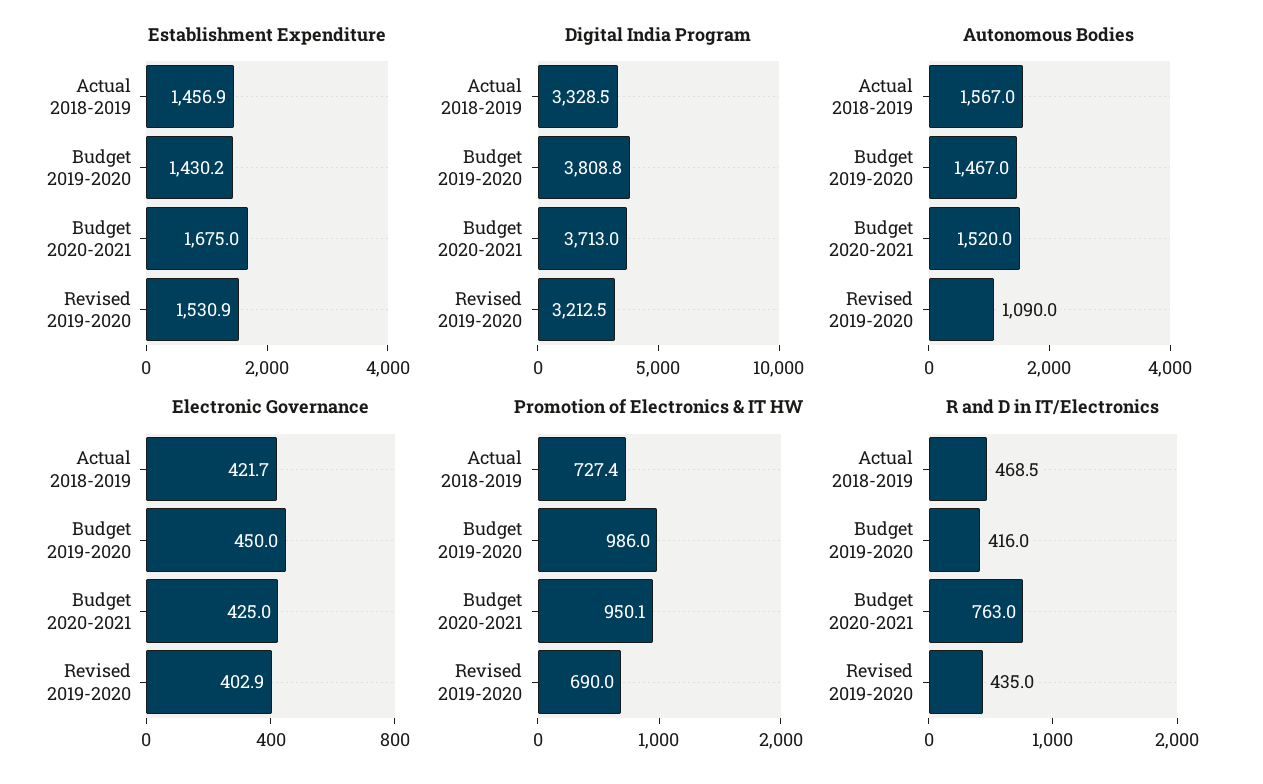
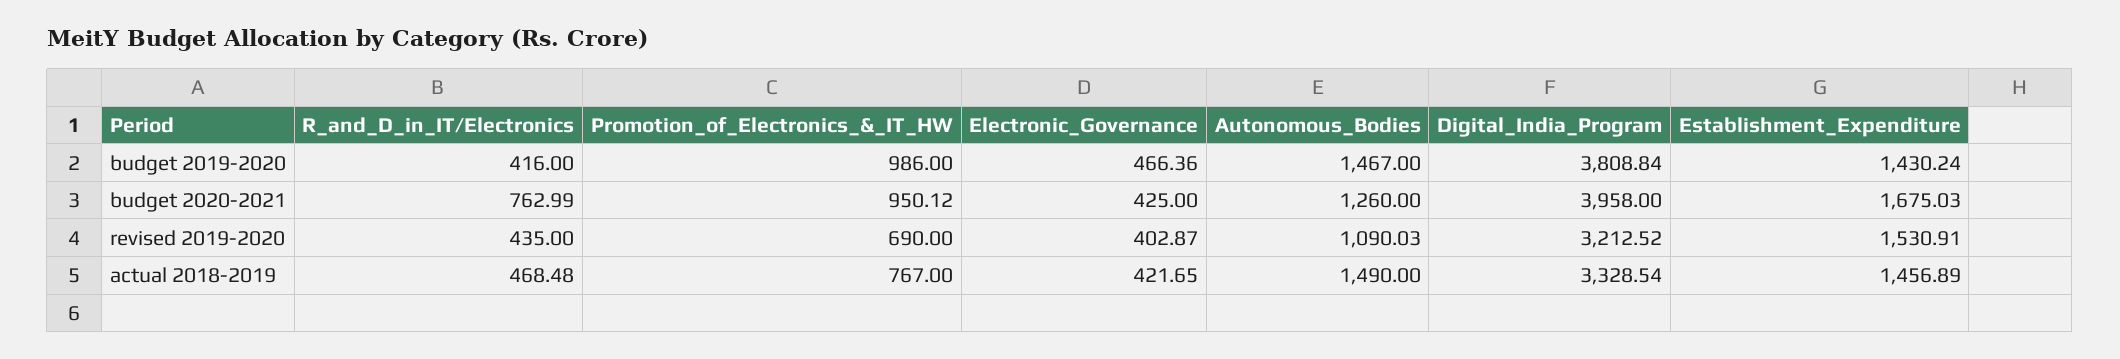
  {
    "Establishment Expenditure": {
      "Actual 2018-2019": 1456.89,
      "Budget 2019-2020": 1430.24,
      "Budget 2020-2021": 1675.03,
      "Revised 2019-2020": 1530.91
    },
    "Digital India Program": {
      "Actual 2018-2019": 3328.54,
      "Budget 2019-2020": 3808.84,
-     "Budget 2020-2021": 3713,
+     "Budget 2020-2021": 3958,
      "Revised 2019-2020": 3212.52
    },
    "Autonomous Bodies": {
-     "Actual 2018-2019": 1567,
+     "Actual 2018-2019": 1490,
      "Budget 2019-2020": 1467,
-     "Budget 2020-2021": 1520,
+     "Budget 2020-2021": 1260,
      "Revised 2019-2020": 1090.03
    },
    "Electronic Governance": {
      "Actual 2018-2019": 421.65,
-     "Budget 2019-2020": 450,
+     "Budget 2019-2020": 466.36,
      "Budget 2020-2021": 425,
      "Revised 2019-2020": 402.87
    },
    "Promotion of Electronics & IT HW": {
-     "Actual 2018-2019": 727.4,
+     "Actual 2018-2019": 767,
      "Budget 2019-2020": 986,
      "Budget 2020-2021": 950.12,
      "Revised 2019-2020": 690
    },
    "R and D in IT/Electronics": {
      "Actual 2018-2019": 468.48,
      "Budget 2019-2020": 416,
      "Budget 2020-2021": 762.99,
      "Revised 2019-2020": 435
    }
  }

